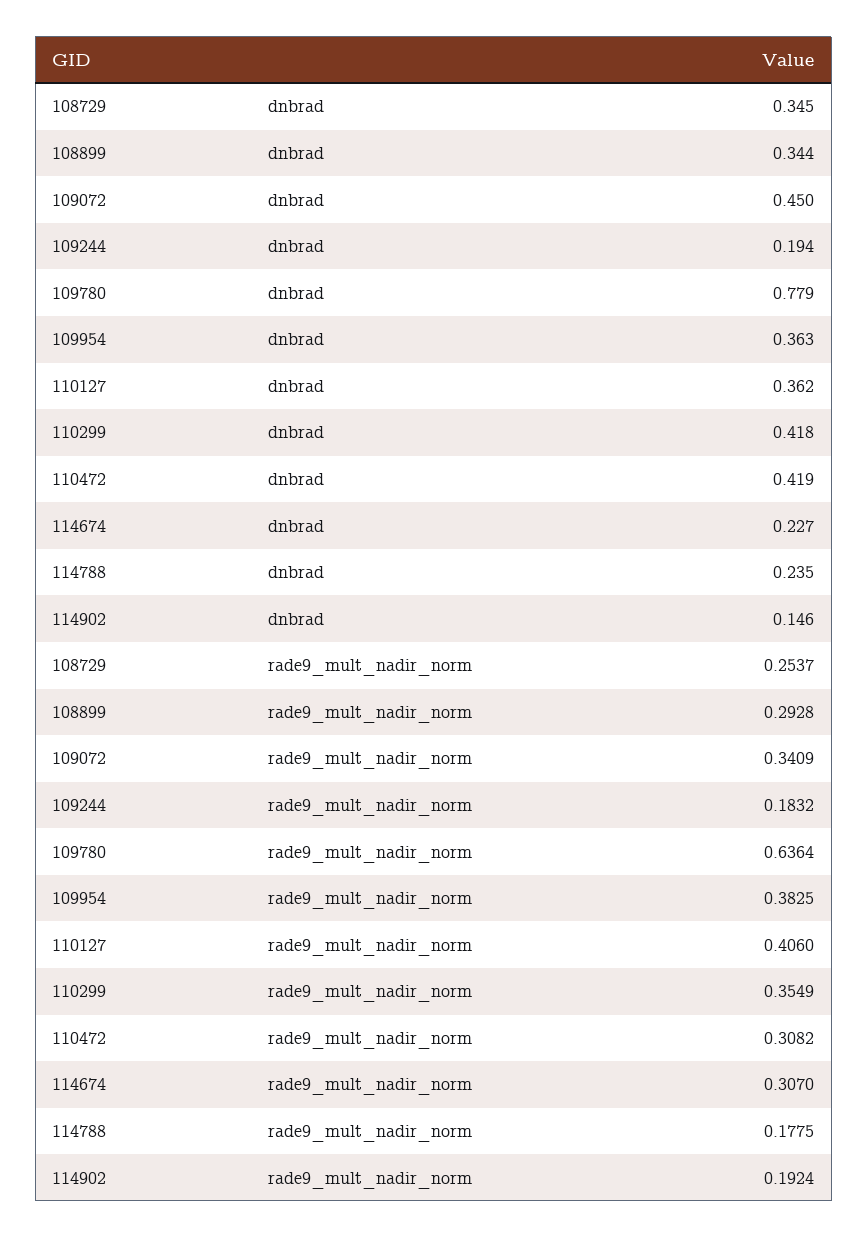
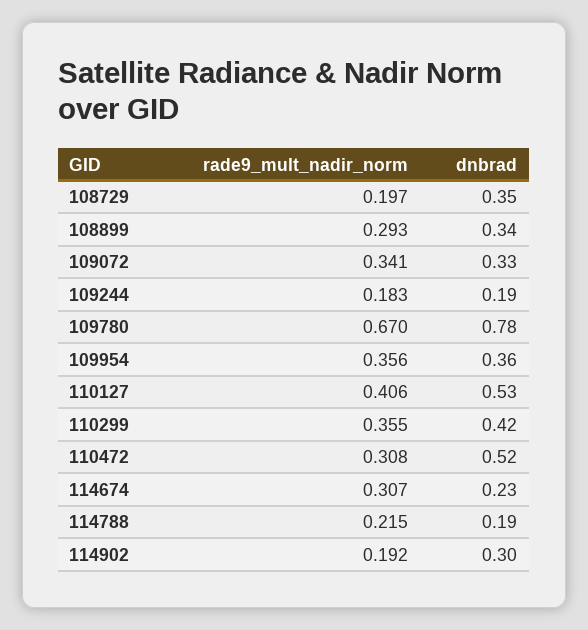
  {
    "108729": {
      "dnbrad": 0.345,
-     "rade9_mult_nadir_norm": 0.2537
+     "rade9_mult_nadir_norm": 0.197
    },
    "108899": {
      "dnbrad": 0.344,
      "rade9_mult_nadir_norm": 0.2928
    },
    "109072": {
-     "dnbrad": 0.45,
+     "dnbrad": 0.33,
      "rade9_mult_nadir_norm": 0.3409
    },
    "109244": {
      "dnbrad": 0.194,
      "rade9_mult_nadir_norm": 0.1832
    },
    "109780": {
      "dnbrad": 0.779,
-     "rade9_mult_nadir_norm": 0.6364
+     "rade9_mult_nadir_norm": 0.67
    },
    "109954": {
      "dnbrad": 0.363,
-     "rade9_mult_nadir_norm": 0.3825
+     "rade9_mult_nadir_norm": 0.356
    },
    "110127": {
-     "dnbrad": 0.362,
+     "dnbrad": 0.53,
      "rade9_mult_nadir_norm": 0.406
    },
    "110299": {
      "dnbrad": 0.418,
      "rade9_mult_nadir_norm": 0.3549
    },
    "110472": {
-     "dnbrad": 0.419,
+     "dnbrad": 0.52,
      "rade9_mult_nadir_norm": 0.3082
    },
    "114674": {
      "dnbrad": 0.227,
      "rade9_mult_nadir_norm": 0.307
    },
    "114788": {
-     "dnbrad": 0.235,
+     "dnbrad": 0.19,
-     "rade9_mult_nadir_norm": 0.1775
+     "rade9_mult_nadir_norm": 0.215
    },
    "114902": {
-     "dnbrad": 0.146,
+     "dnbrad": 0.3,
      "rade9_mult_nadir_norm": 0.1924
    }
  }

